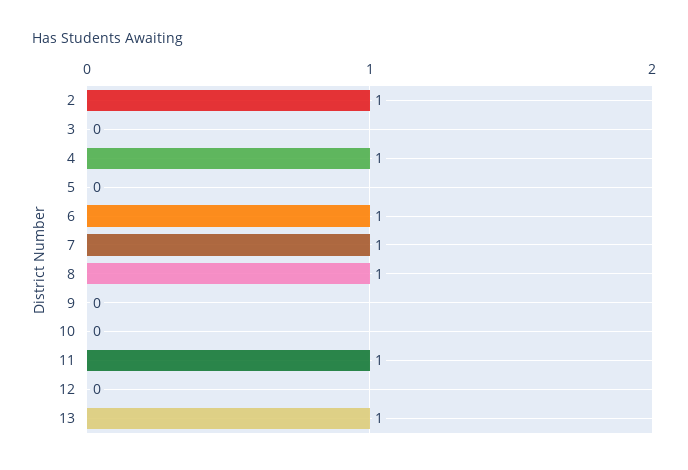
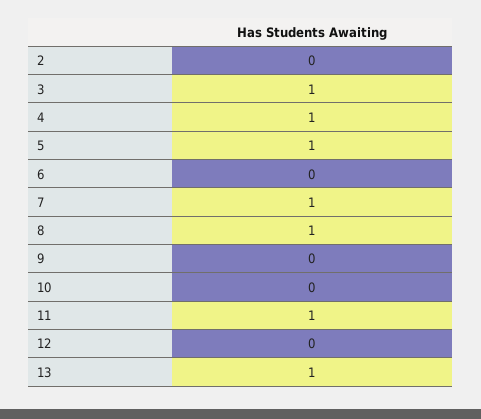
  {
-   "2": 1,
+   "2": 0,
-   "3": 0,
+   "3": 1,
    "4": 1,
-   "5": 0,
+   "5": 1,
-   "6": 1,
+   "6": 0,
    "7": 1,
    "8": 1,
    "9": 0,
    "10": 0,
    "11": 1,
    "12": 0,
    "13": 1
  }

